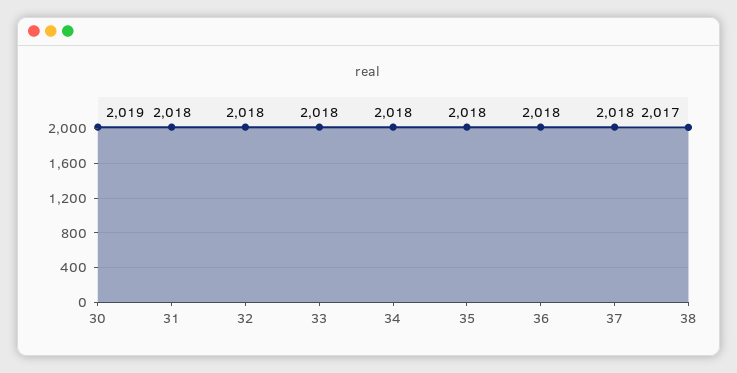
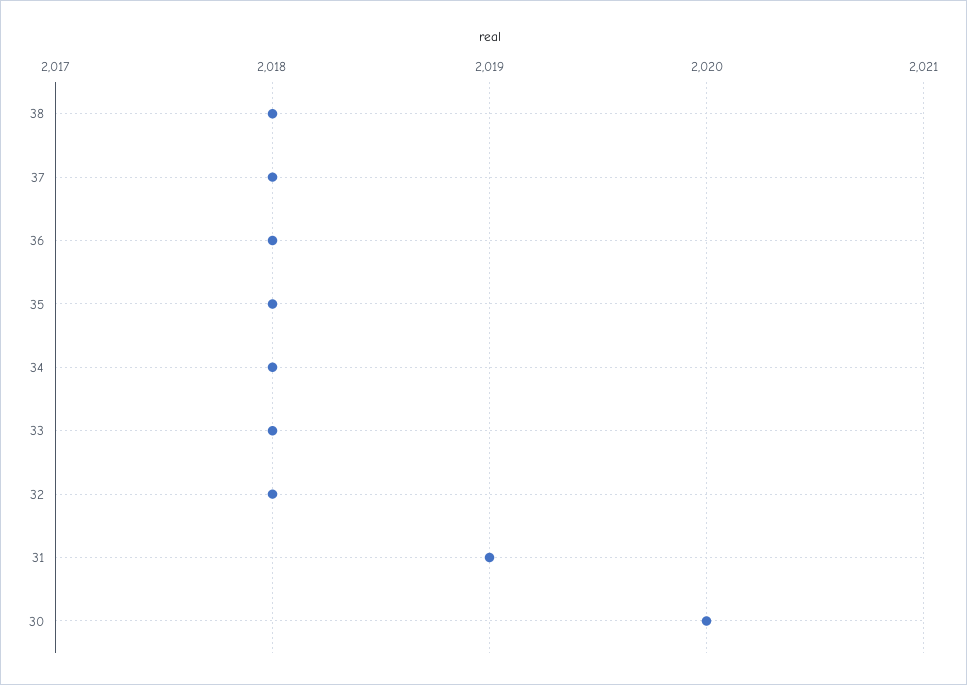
  {
-   "30": 2019,
+   "30": 2020,
-   "31": 2018,
+   "31": 2019,
    "32": 2018,
    "33": 2018,
    "34": 2018,
    "35": 2018,
    "36": 2018,
    "37": 2018,
-   "38": 2017
+   "38": 2018
  }

